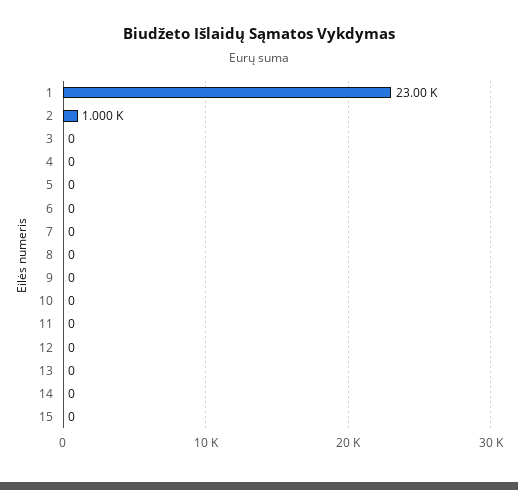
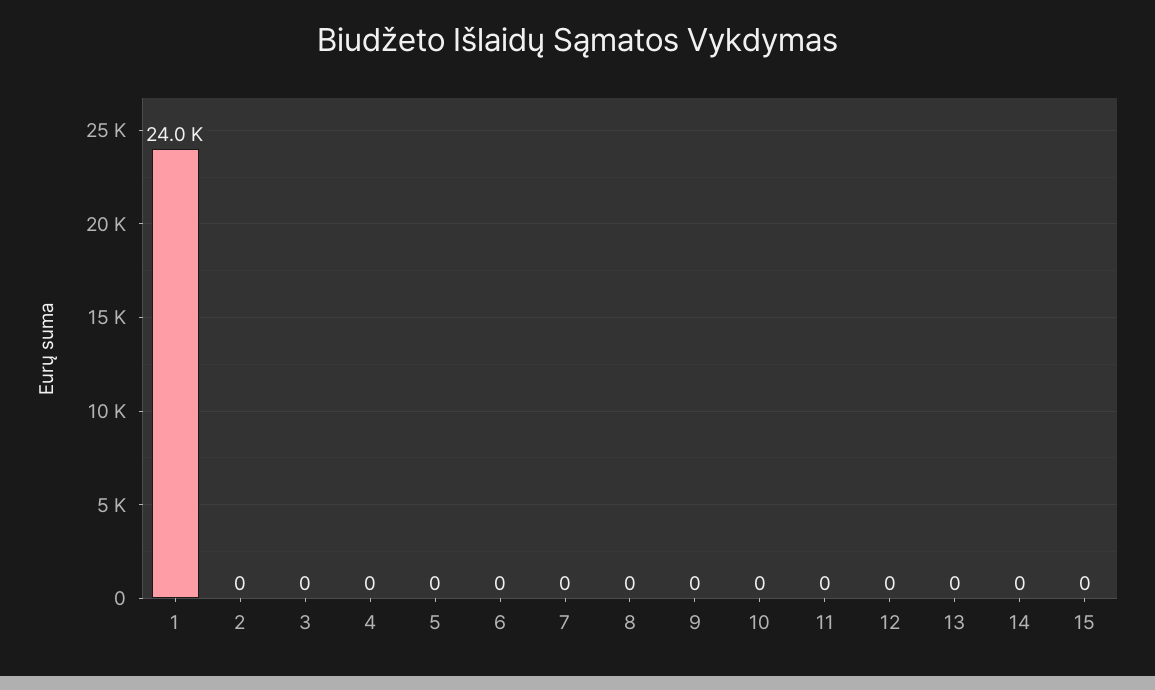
  {
-   "1": 23000,
+   "1": 24000,
-   "2": 1000,
+   "2": 0,
    "3": 0,
    "4": 0,
    "5": 0,
    "6": 0,
    "7": 0,
    "8": 0,
    "9": 0,
    "10": 0,
    "11": 0,
    "12": 0,
    "13": 0,
    "14": 0,
    "15": 0
  }

